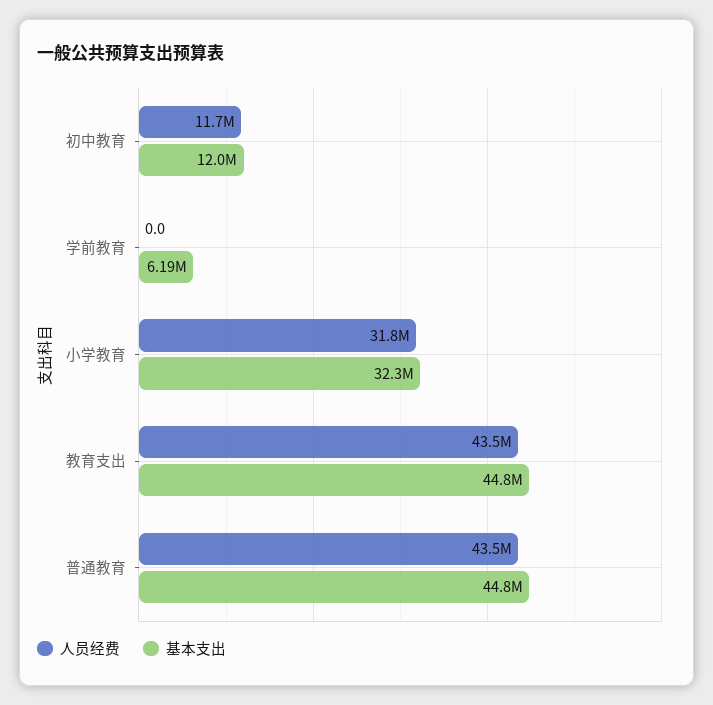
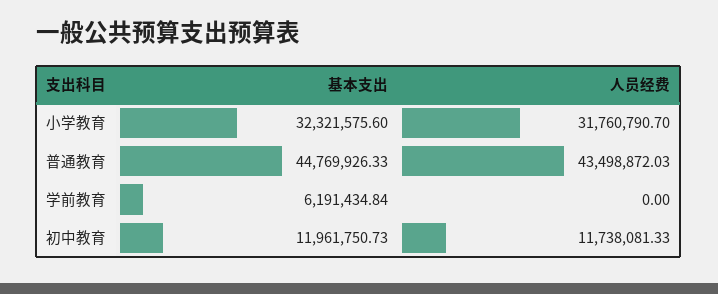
  {
    "人员经费": {
      "初中教育": 11738081.33,
      "学前教育": 0,
      "小学教育": 31760790.7,
-     "教育支出": 43500000,
      "普通教育": 43498872.03
    },
    "基本支出": {
      "初中教育": 11961750.73,
      "学前教育": 6191434.84,
      "小学教育": 32321575.6,
-     "教育支出": 44800000,
      "普通教育": 44769926.33
    }
  }

